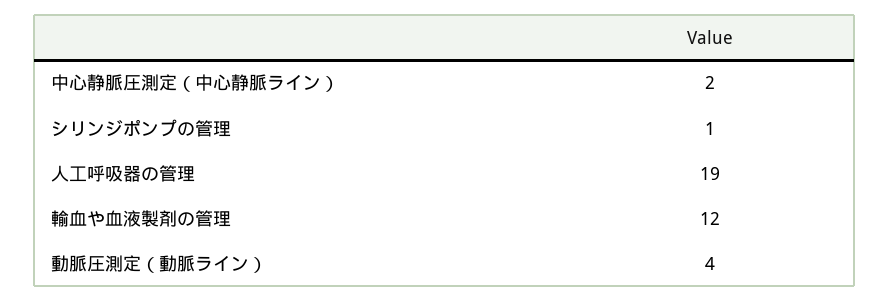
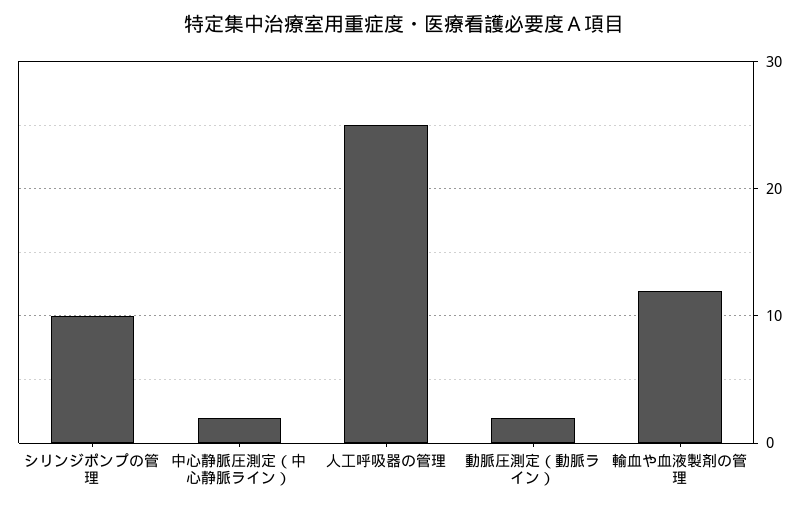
  {
    "中心静脈圧測定（中心静脈ライン）": 2,
-   "シリンジポンプの管理": 1,
+   "シリンジポンプの管理": 10,
-   "人工呼吸器の管理": 19,
+   "人工呼吸器の管理": 25,
    "輸血や血液製剤の管理": 12,
-   "動脈圧測定（動脈ライン）": 4
+   "動脈圧測定（動脈ライン）": 2
  }

